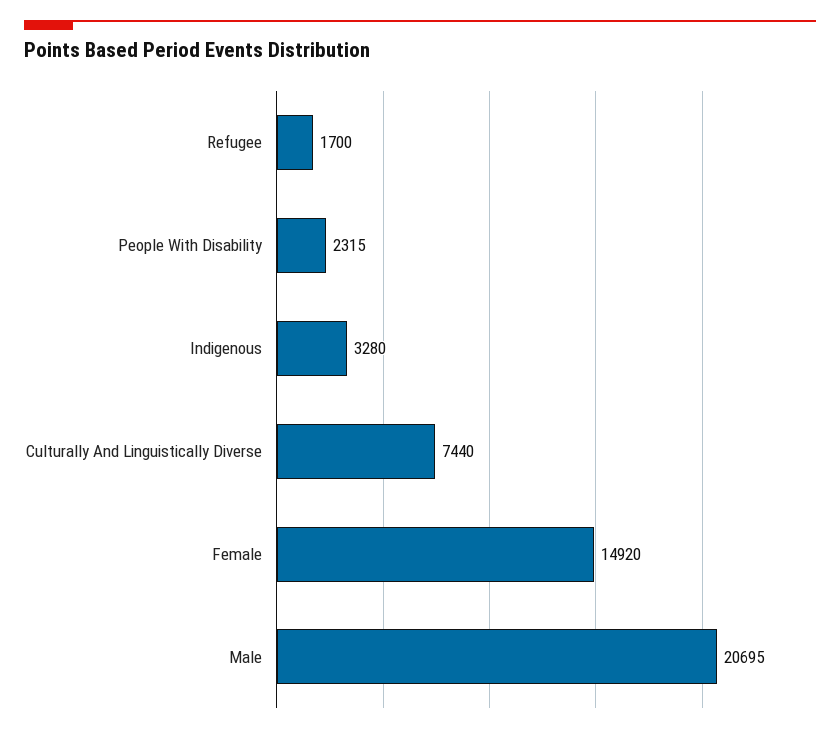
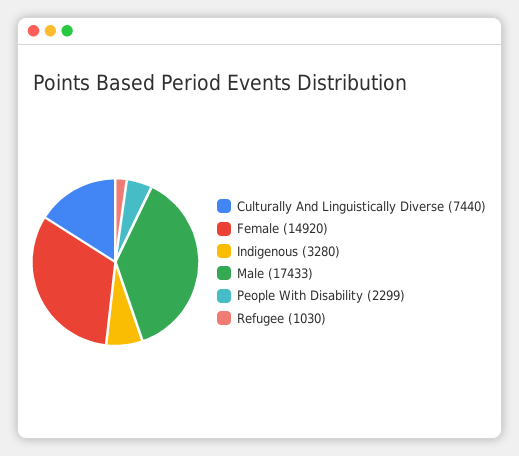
  {
-   "Refugee": 1700,
+   "Refugee": 1030,
-   "People With Disability": 2315,
+   "People With Disability": 2299,
    "Indigenous": 3280,
    "Culturally And Linguistically Diverse": 7440,
    "Female": 14920,
-   "Male": 20695
+   "Male": 17433
  }

